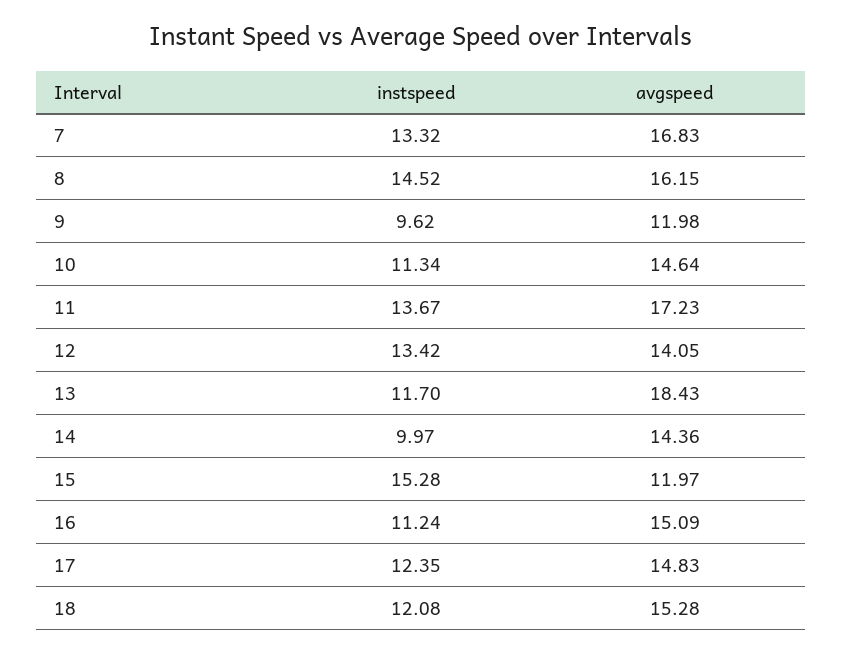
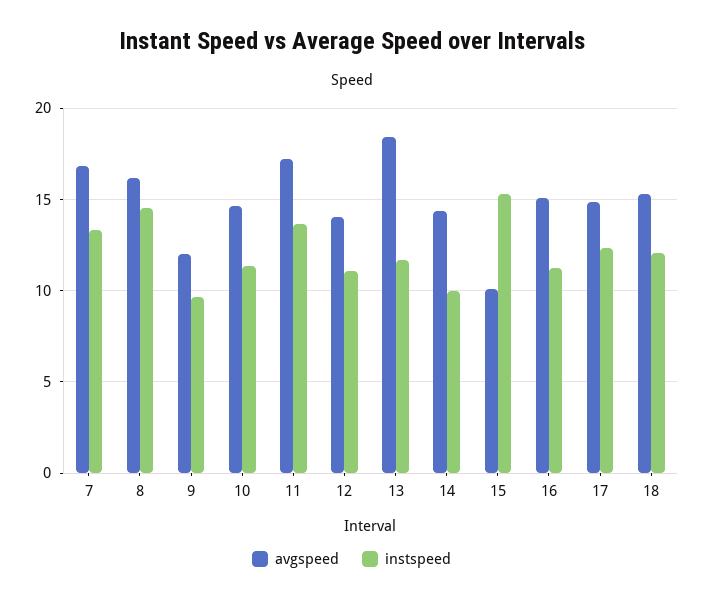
  {
    "instspeed": {
      "7": 13.32,
      "8": 14.52,
      "9": 9.62,
      "10": 11.34,
      "11": 13.67,
-     "12": 13.42,
+     "12": 11,
      "13": 11.7,
      "14": 9.97,
      "15": 15.28,
      "16": 11.24,
      "17": 12.35,
      "18": 12.08
    },
    "avgspeed": {
      "7": 16.83,
      "8": 16.15,
      "9": 11.98,
      "10": 14.64,
      "11": 17.23,
      "12": 14.05,
      "13": 18.43,
      "14": 14.36,
-     "15": 11.97,
+     "15": 10,
      "16": 15.09,
      "17": 14.83,
      "18": 15.28
    }
  }

